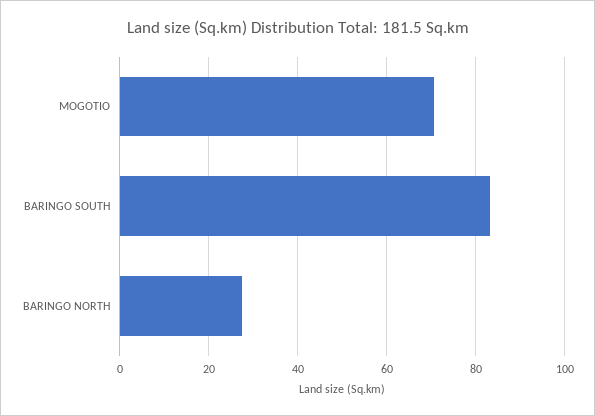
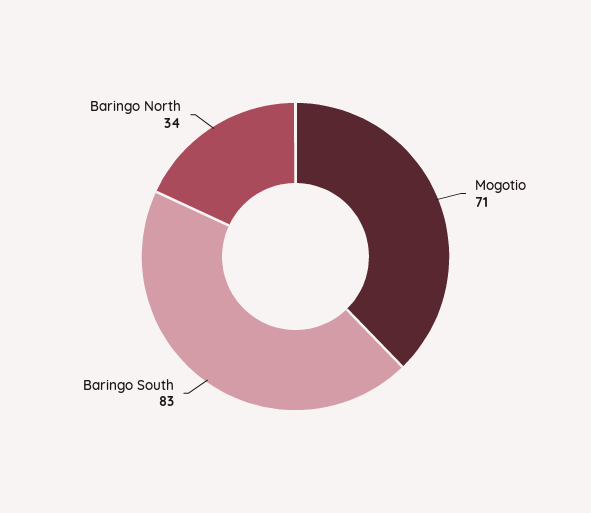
  {
    "MOGOTIO": 71,
    "BARINGO SOUTH": 83,
-   "BARINGO NORTH": 28
+   "BARINGO NORTH": 34
  }

